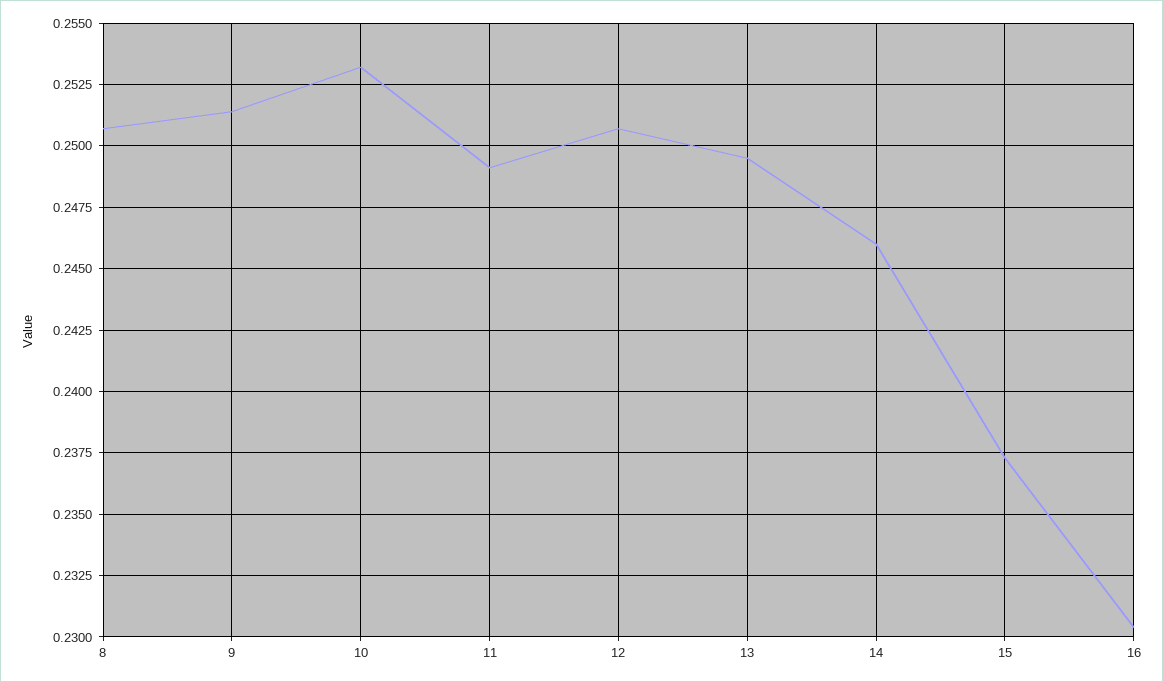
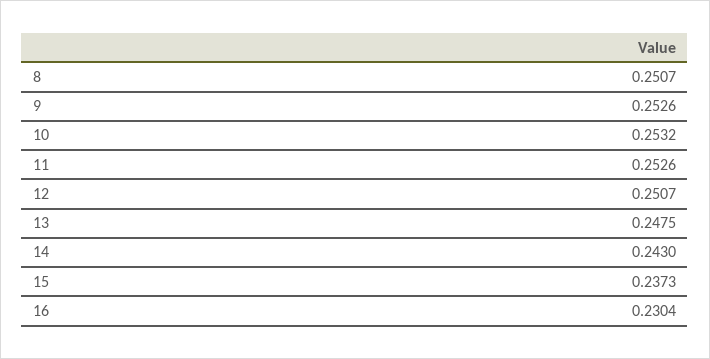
  {
    "8": 0.2507,
-   "9": 0.2515,
+   "9": 0.2526,
    "10": 0.2532,
-   "11": 0.249,
+   "11": 0.2526,
    "12": 0.2507,
-   "13": 0.2495,
+   "13": 0.2475,
-   "14": 0.246,
+   "14": 0.243,
    "15": 0.2373,
    "16": 0.2304
  }

